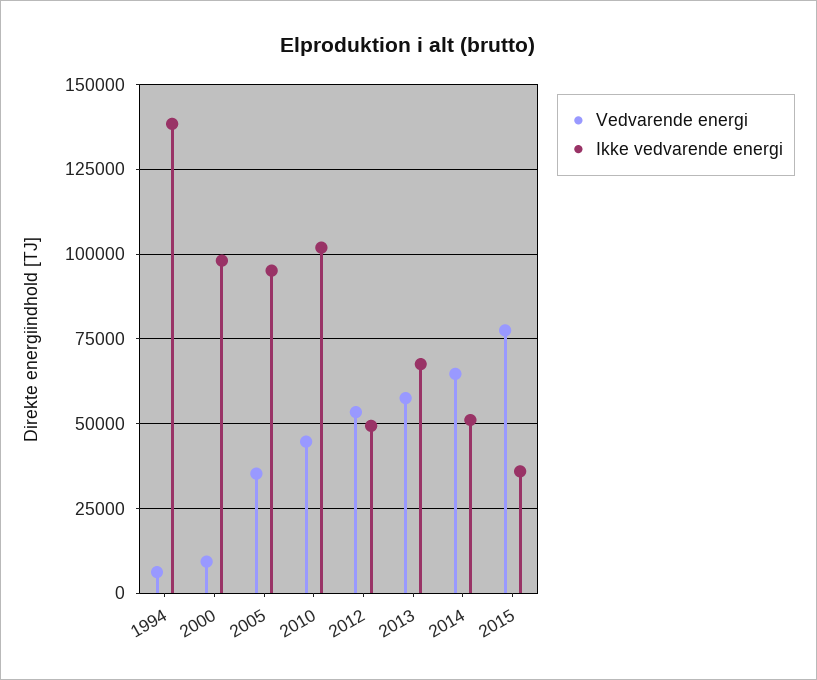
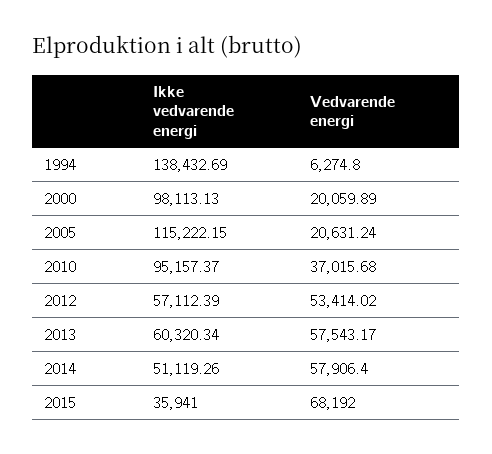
  {
    "Vedvarende energi": {
      "1994": 6274.8,
-     "2000": 10000,
+     "2000": 20059.89,
-     "2005": 35000,
+     "2005": 20631.24,
-     "2010": 45000,
+     "2010": 37015.68,
      "2012": 53414.02,
      "2013": 57543.17,
-     "2014": 65000,
+     "2014": 57906.4,
-     "2015": 77500
+     "2015": 68192
    },
    "Ikke vedvarende energi": {
      "1994": 138432.69,
      "2000": 98113.13,
-     "2005": 95000,
+     "2005": 115222.15,
-     "2010": 102500,
+     "2010": 95157.37,
-     "2012": 50000,
+     "2012": 57112.39,
-     "2013": 67500,
+     "2013": 60320.34,
      "2014": 51119.26,
      "2015": 35941
    }
  }

